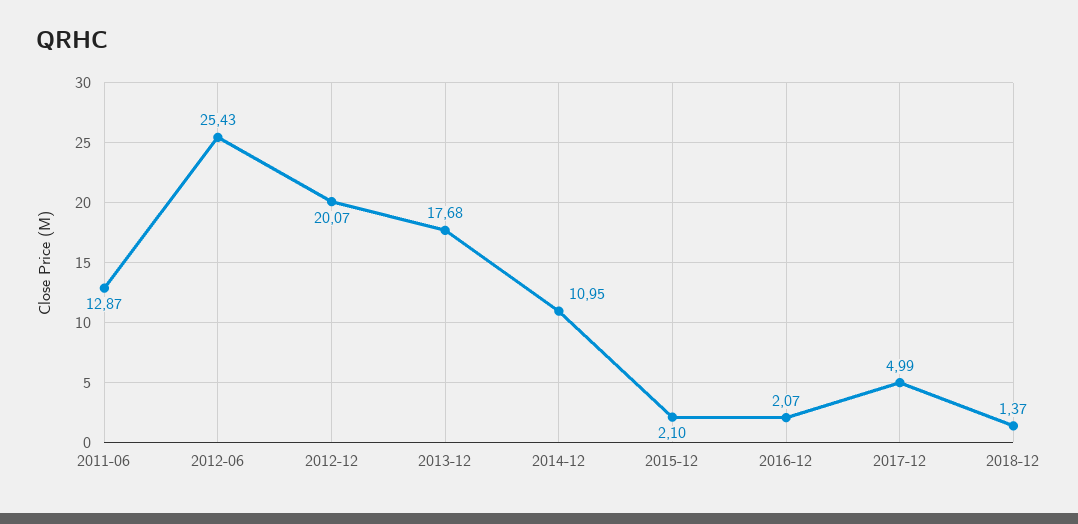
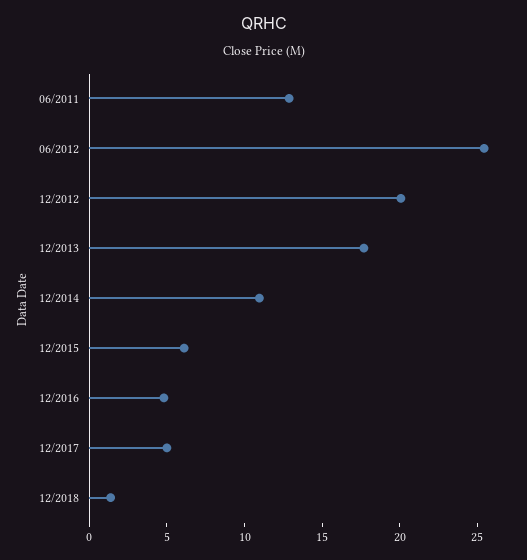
  {
    "2011-06": 12.87,
    "2012-06": 25.43,
    "2012-12": 20.07,
    "2013-12": 17.68,
    "2014-12": 10.95,
-   "2015-12": 2.1,
+   "2015-12": 6,
-   "2016-12": 2.07,
+   "2016-12": 5,
    "2017-12": 4.99,
    "2018-12": 1.37
  }

